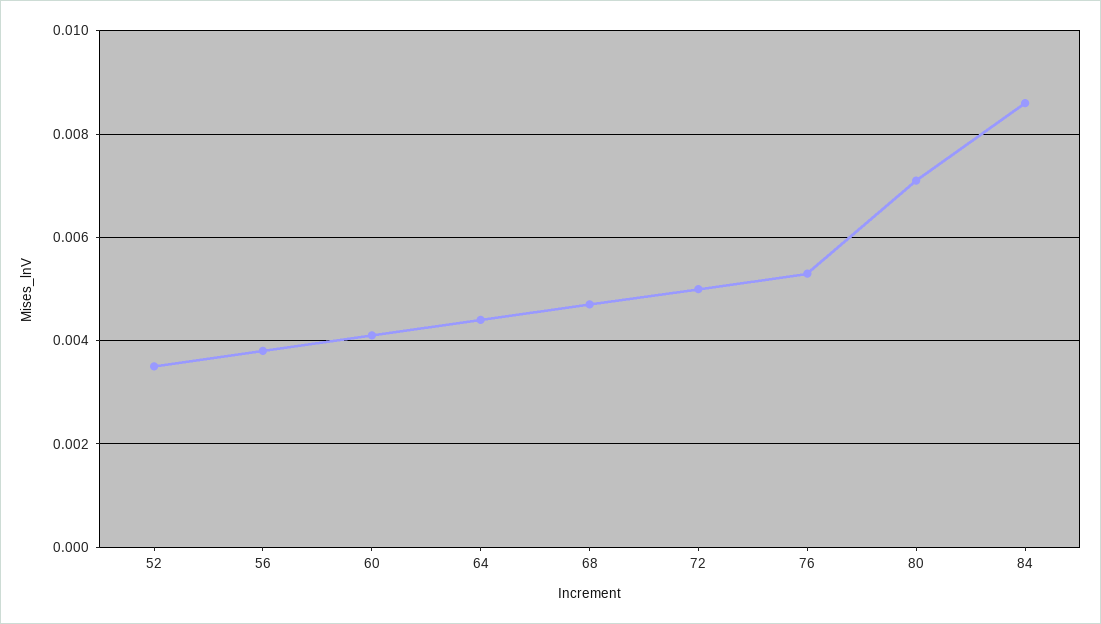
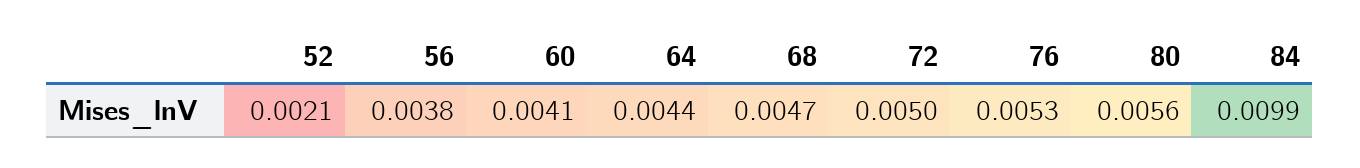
  {
-   "52": 0.0035,
+   "52": 0.0021,
    "56": 0.0038,
    "60": 0.0041,
    "64": 0.0044,
    "68": 0.0047,
    "72": 0.005,
    "76": 0.0053,
-   "80": 0.007,
+   "80": 0.0056,
-   "84": 0.0085
+   "84": 0.0099
  }

